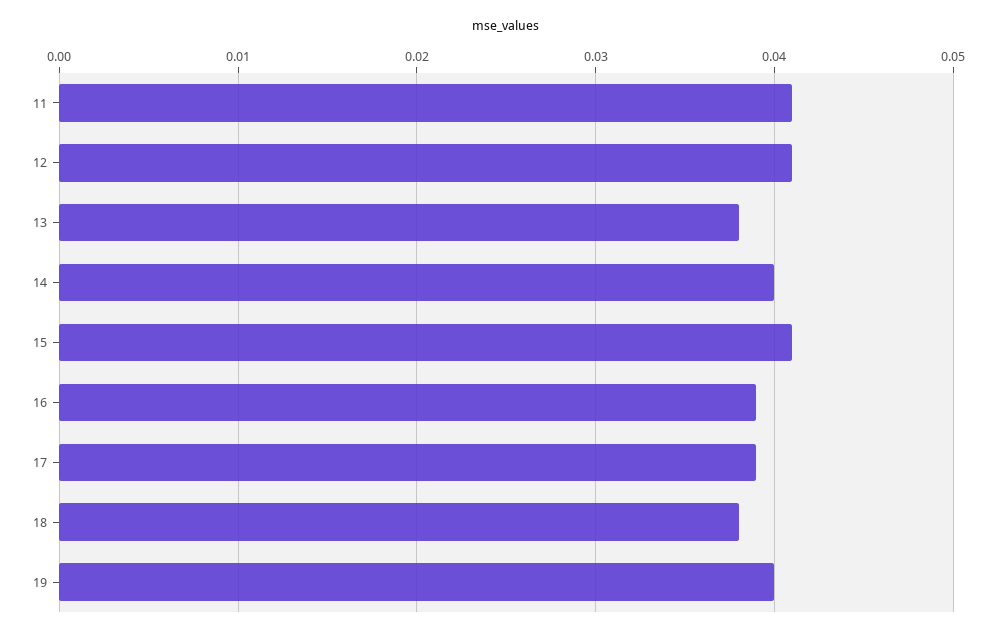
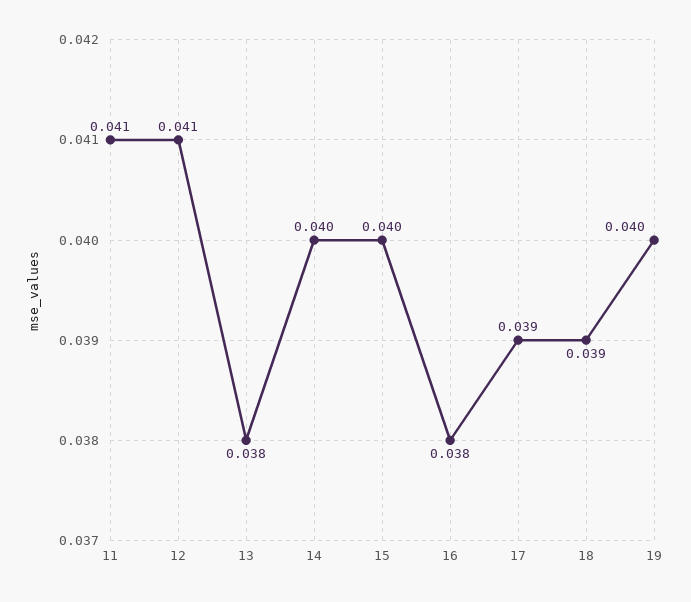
  {
    "11": 0.041,
    "12": 0.041,
    "13": 0.038,
    "14": 0.04,
-   "15": 0.041,
+   "15": 0.04,
-   "16": 0.039,
+   "16": 0.038,
    "17": 0.039,
-   "18": 0.038,
+   "18": 0.039,
    "19": 0.04
  }

